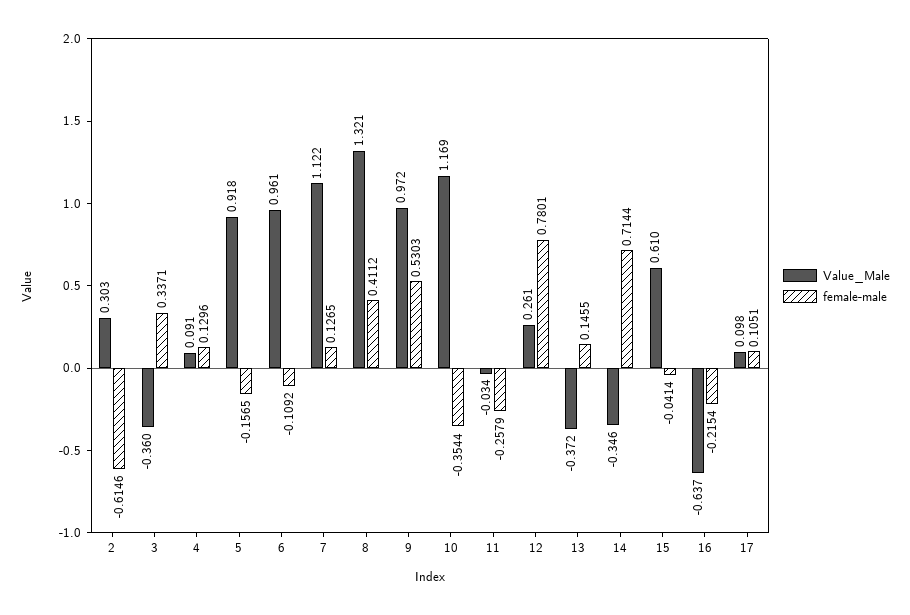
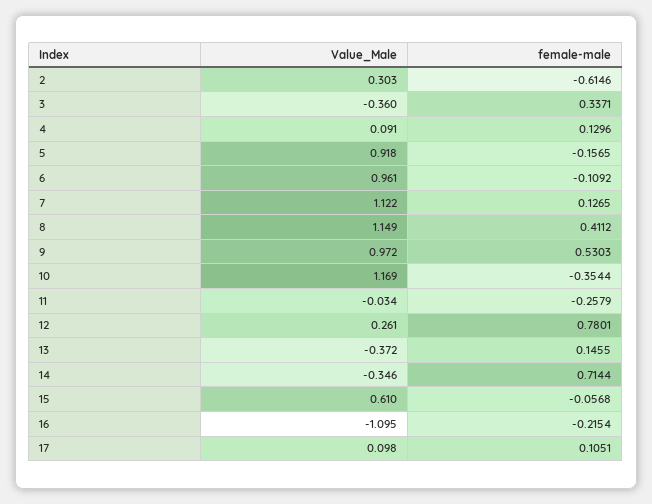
  {
    "Value_Male": {
      "2": 0.303,
      "3": -0.36,
      "4": 0.091,
      "5": 0.918,
      "6": 0.961,
      "7": 1.122,
-     "8": 1.321,
+     "8": 1.149,
      "9": 0.972,
      "10": 1.169,
      "11": -0.034,
      "12": 0.261,
      "13": -0.372,
      "14": -0.346,
      "15": 0.61,
-     "16": -0.637,
+     "16": -1.095,
      "17": 0.098
    },
    "female-male": {
      "2": -0.6146,
      "3": 0.3371,
      "4": 0.1296,
      "5": -0.1565,
      "6": -0.1092,
      "7": 0.1265,
      "8": 0.4112,
      "9": 0.5303,
      "10": -0.3544,
      "11": -0.2579,
      "12": 0.7801,
      "13": 0.1455,
      "14": 0.7144,
-     "15": -0.0414,
+     "15": -0.0568,
      "16": -0.2154,
      "17": 0.1051
    }
  }

